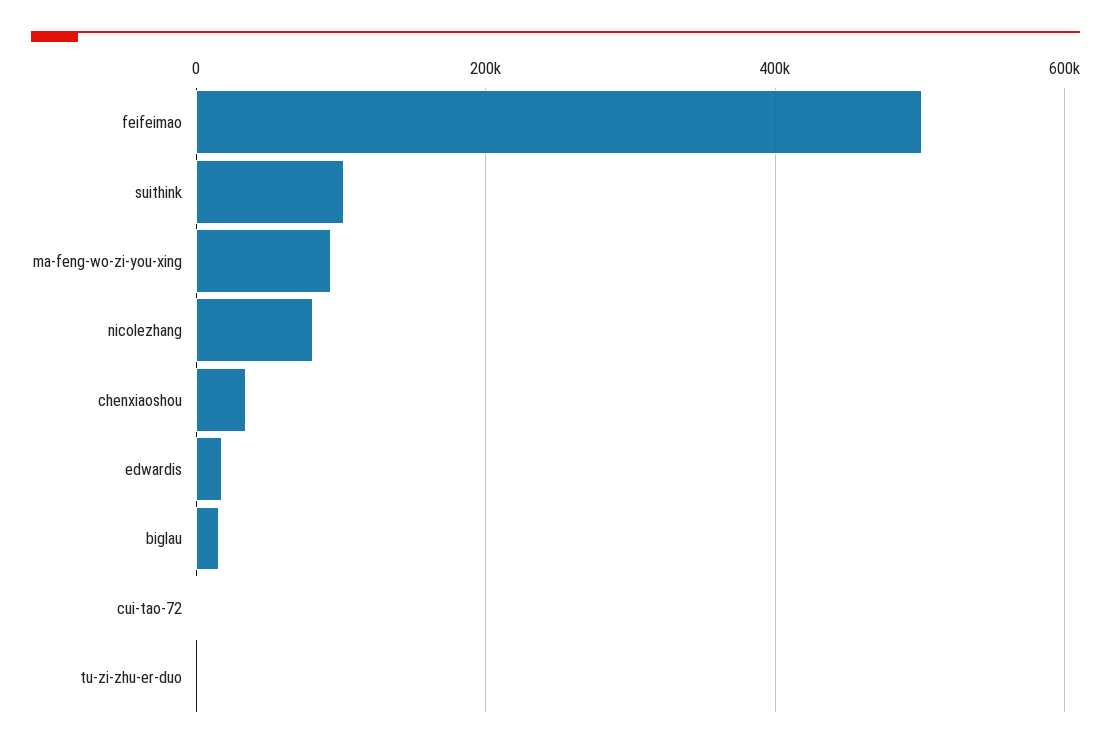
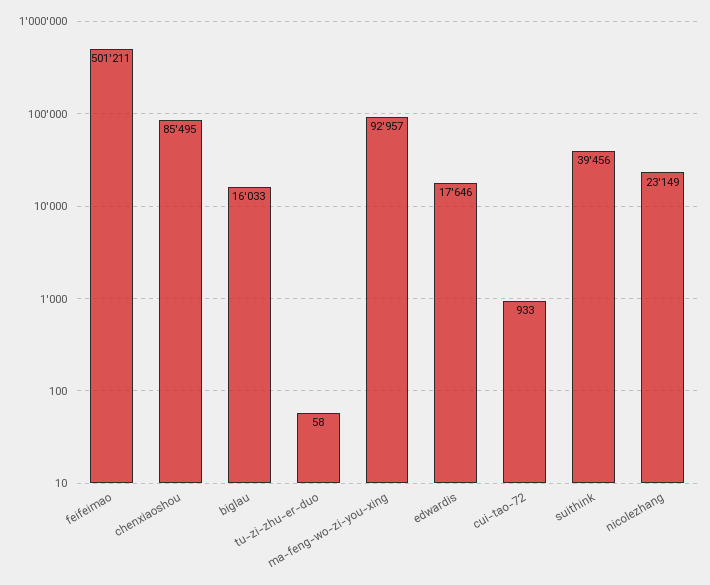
  {
    "feifeimao": 501211,
-   "suithink": 100000,
+   "suithink": 39456,
    "ma-feng-wo-zi-you-xing": 92957,
-   "nicolezhang": 80000,
+   "nicolezhang": 23149,
-   "chenxiaoshou": 40000,
+   "chenxiaoshou": 85495,
    "edwardis": 17646,
    "biglau": 16033,
    "cui-tao-72": 933,
    "tu-zi-zhu-er-duo": 58
  }

